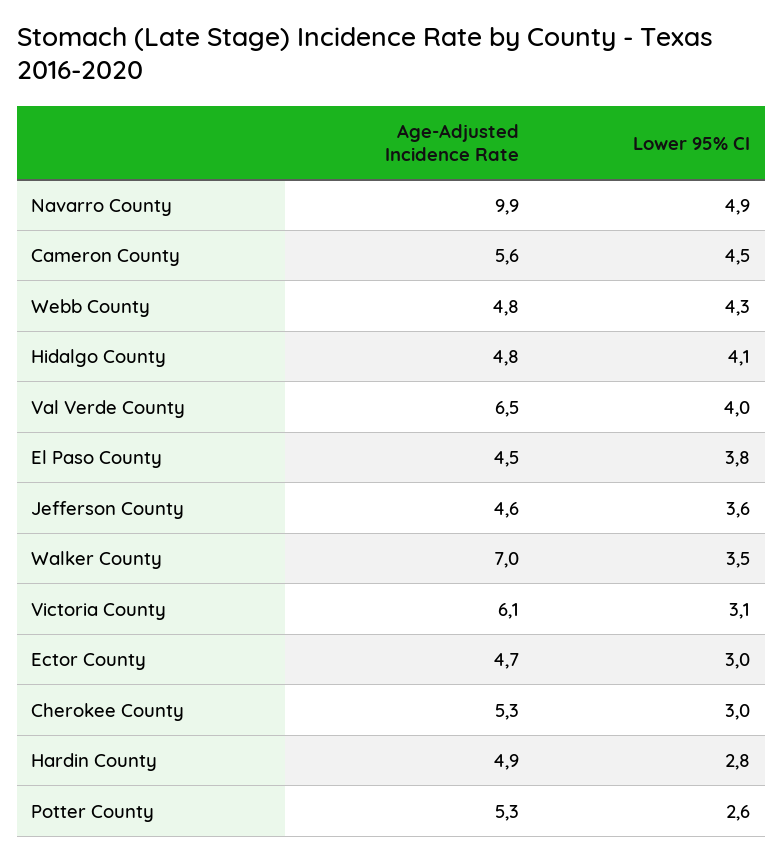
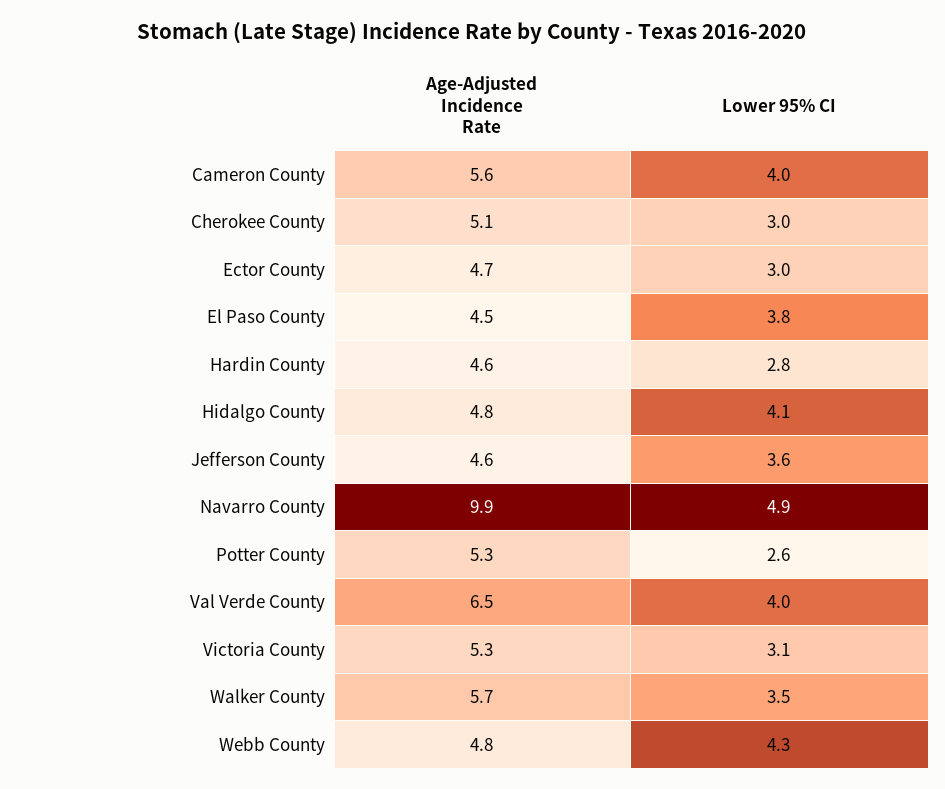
  {
    "Age-Adjusted Incidence Rate": {
      "Navarro County": 9.9,
      "Cameron County": 5.6,
      "Webb County": 4.8,
      "Hidalgo County": 4.8,
      "Val Verde County": 6.5,
      "El Paso County": 4.5,
      "Jefferson County": 4.6,
-     "Walker County": 7,
+     "Walker County": 5.7,
-     "Victoria County": 6.1,
+     "Victoria County": 5.3,
      "Ector County": 4.7,
-     "Cherokee County": 5.3,
+     "Cherokee County": 5.1,
-     "Hardin County": 4.9,
+     "Hardin County": 4.6,
      "Potter County": 5.3
    },
    "Lower 95% CI": {
      "Navarro County": 4.9,
-     "Cameron County": 4.5,
+     "Cameron County": 4,
      "Webb County": 4.3,
      "Hidalgo County": 4.1,
      "Val Verde County": 4,
      "El Paso County": 3.8,
      "Jefferson County": 3.6,
      "Walker County": 3.5,
      "Victoria County": 3.1,
      "Ector County": 3,
      "Cherokee County": 3,
      "Hardin County": 2.8,
      "Potter County": 2.6
    }
  }

